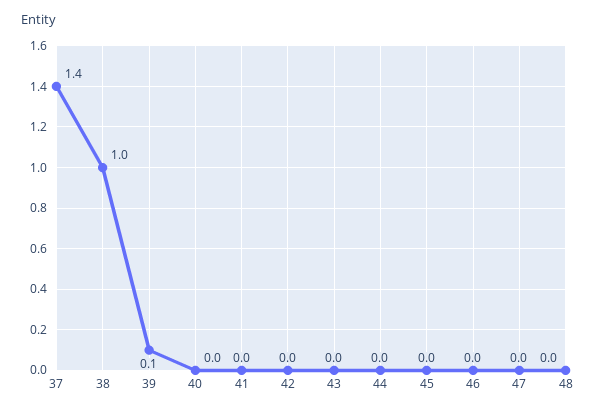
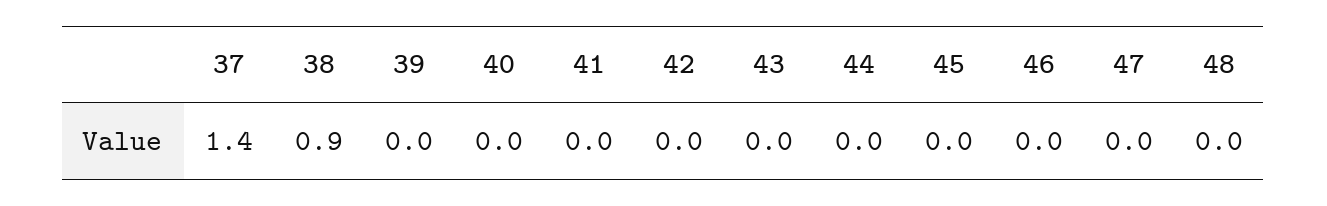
  {
    "37": 1.4,
-   "38": 1,
+   "38": 0.9,
-   "39": 0.1,
+   "39": 0,
    "40": 0,
    "41": 0,
    "42": 0,
    "43": 0,
    "44": 0,
    "45": 0,
    "46": 0,
    "47": 0,
    "48": 0
  }

